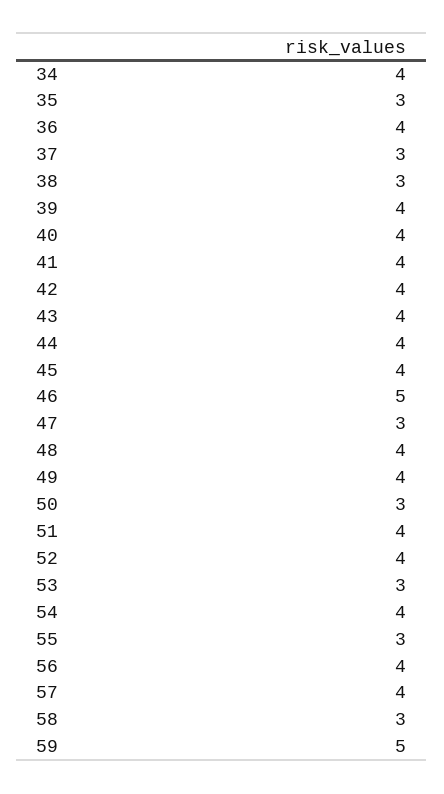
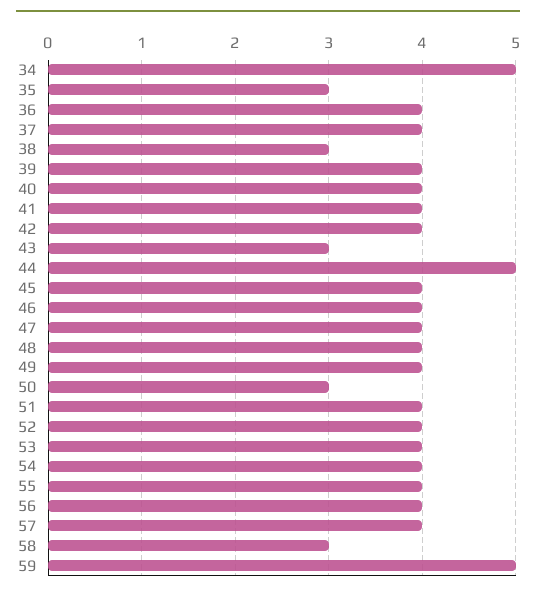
  {
-   "34": 4,
+   "34": 5,
    "35": 3,
    "36": 4,
-   "37": 3,
+   "37": 4,
    "38": 3,
    "39": 4,
    "40": 4,
    "41": 4,
    "42": 4,
-   "43": 4,
+   "43": 3,
-   "44": 4,
+   "44": 5,
    "45": 4,
-   "46": 5,
+   "46": 4,
-   "47": 3,
+   "47": 4,
    "48": 4,
    "49": 4,
    "50": 3,
    "51": 4,
    "52": 4,
-   "53": 3,
+   "53": 4,
    "54": 4,
-   "55": 3,
+   "55": 4,
    "56": 4,
    "57": 4,
    "58": 3,
    "59": 5
  }

